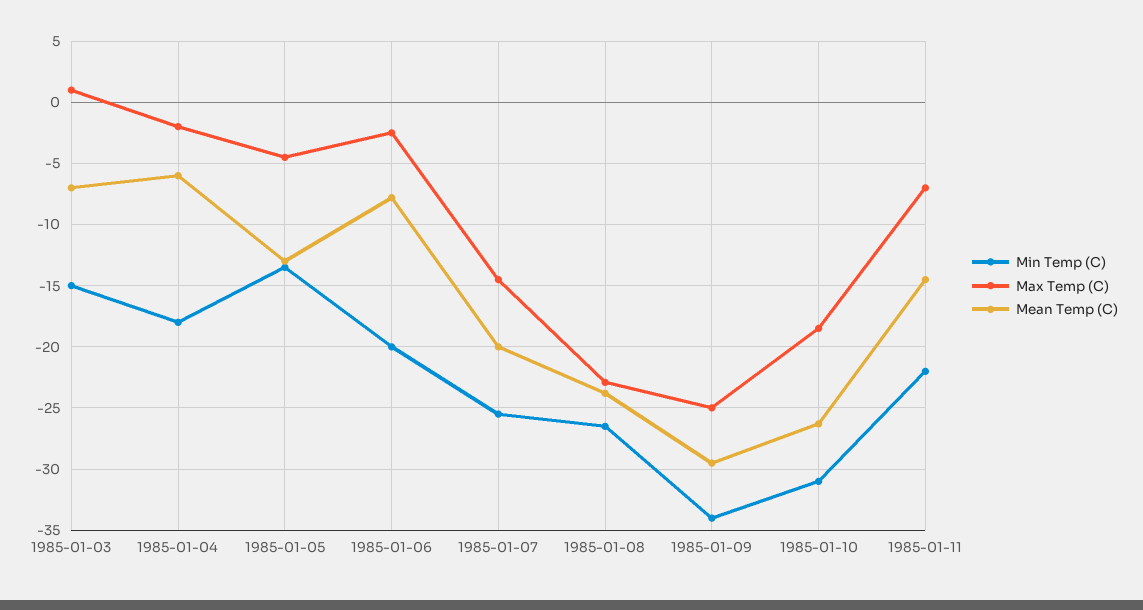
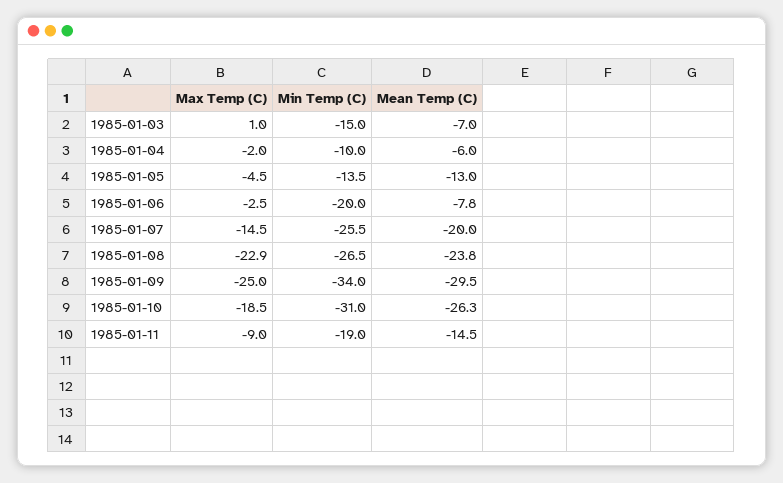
  {
    "Min Temp (C)": {
      "1985-01-03": -15,
-     "1985-01-04": -18,
+     "1985-01-04": -10,
      "1985-01-05": -13.5,
      "1985-01-06": -20,
      "1985-01-07": -25.5,
      "1985-01-08": -26.5,
      "1985-01-09": -34,
      "1985-01-10": -31,
-     "1985-01-11": -22
+     "1985-01-11": -19
    },
    "Max Temp (C)": {
      "1985-01-03": 1,
      "1985-01-04": -2,
      "1985-01-05": -4.5,
      "1985-01-06": -2.5,
      "1985-01-07": -14.5,
      "1985-01-08": -22.9,
      "1985-01-09": -25,
      "1985-01-10": -18.5,
-     "1985-01-11": -7
+     "1985-01-11": -9
    },
    "Mean Temp (C)": {
      "1985-01-03": -7,
      "1985-01-04": -6,
      "1985-01-05": -13,
      "1985-01-06": -7.8,
      "1985-01-07": -20,
      "1985-01-08": -23.8,
      "1985-01-09": -29.5,
      "1985-01-10": -26.3,
      "1985-01-11": -14.5
    }
  }

